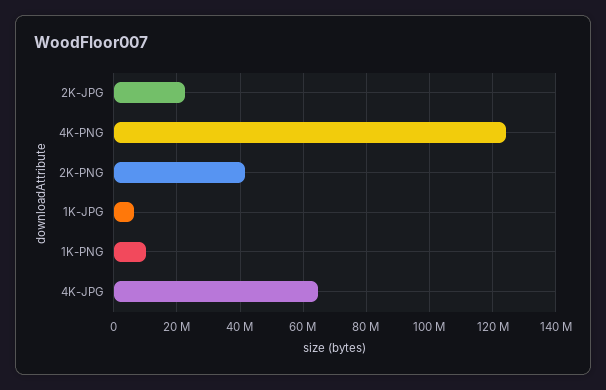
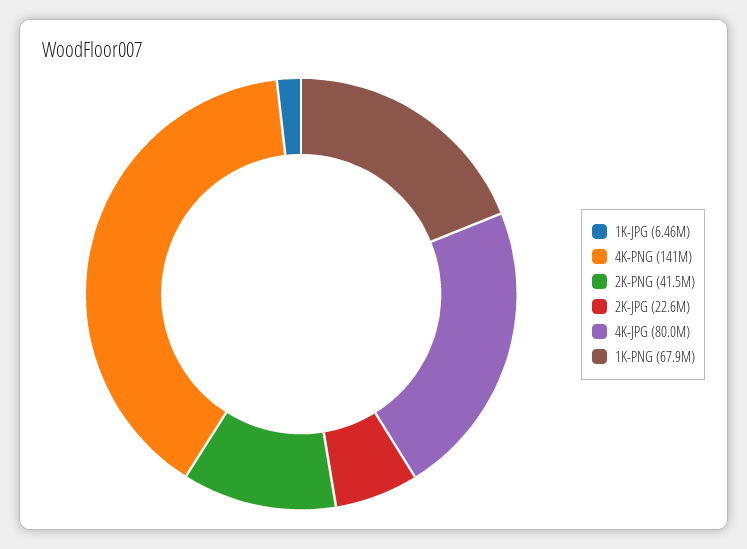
  {
    "2K-JPG": 22600000,
-   "4K-PNG": 124000000,
+   "4K-PNG": 141000000,
    "2K-PNG": 41500000,
    "1K-JPG": 6460000,
-   "1K-PNG": 10000000,
+   "1K-PNG": 67900000,
-   "4K-JPG": 64000000
+   "4K-JPG": 80000000
  }

